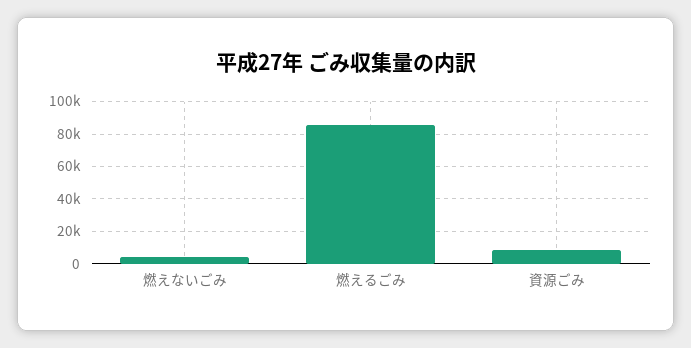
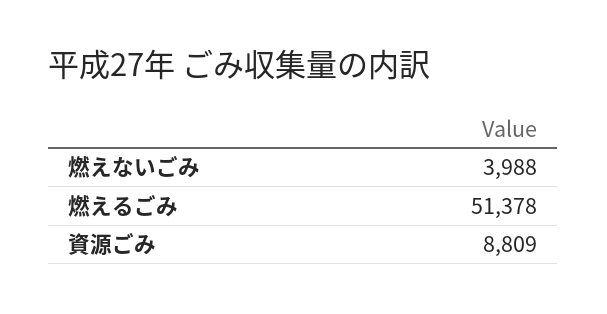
  {
    "燃えないごみ": 3988,
-   "燃えるごみ": 85000,
+   "燃えるごみ": 51378,
    "資源ごみ": 8809
  }

